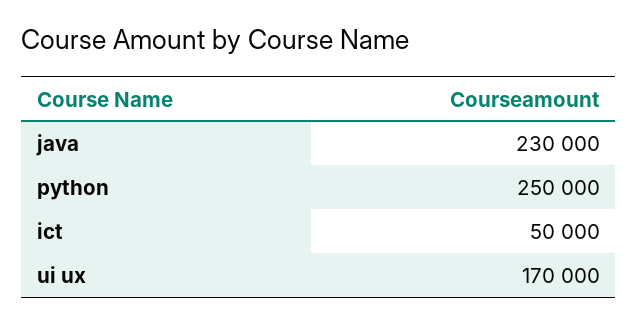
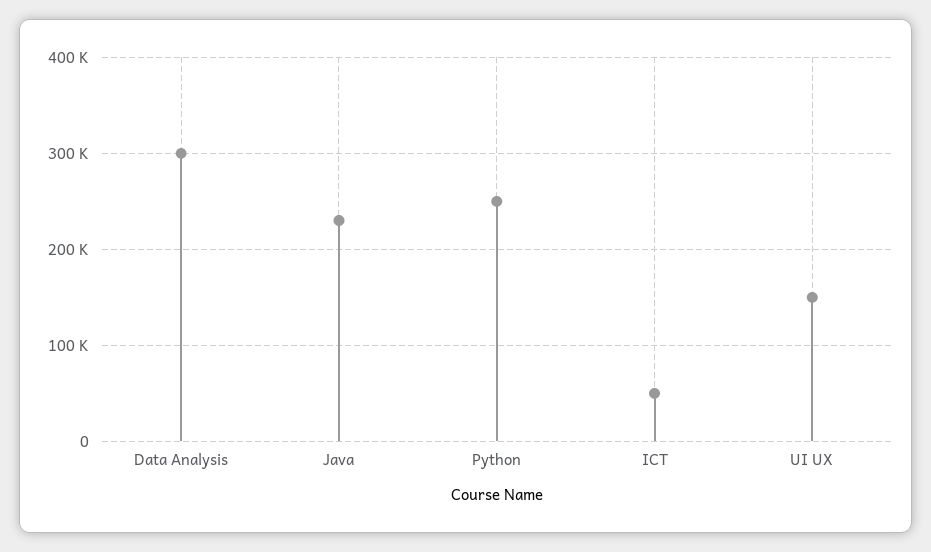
  {
    "java": 230000,
    "python": 250000,
    "ict": 50000,
-   "ui ux": 170000
+   "ui ux": 150000,
+   "Data Analysis": 300000
  }

